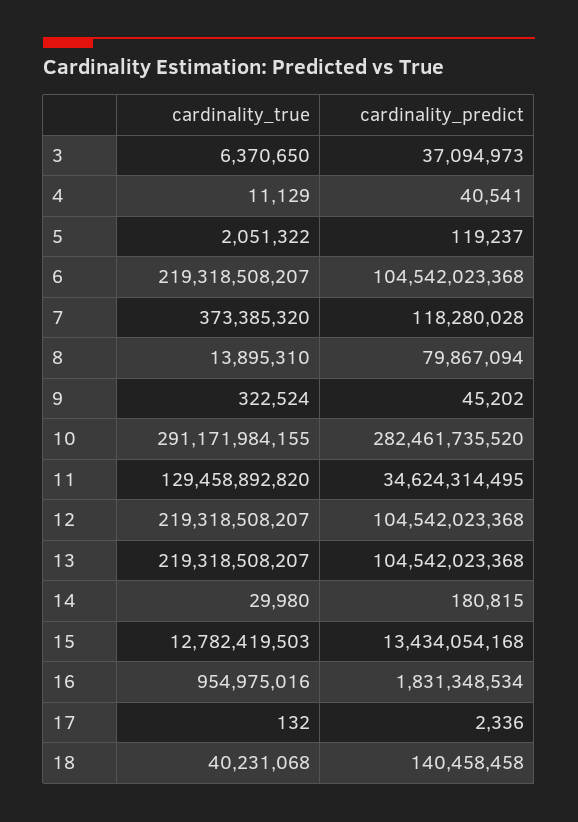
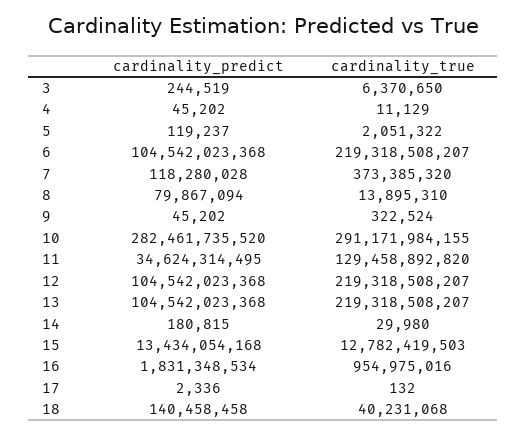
  {
    "cardinality_true": {
      "3": 6370650,
      "4": 11129,
      "5": 2051322,
      "6": 219318508207,
      "7": 373385320,
      "8": 13895310,
      "9": 322524,
      "10": 291171984155,
      "11": 129458892820,
      "12": 219318508207,
      "13": 219318508207,
      "14": 29980,
      "15": 12782419503,
      "16": 954975016,
      "17": 132,
      "18": 40231068
    },
    "cardinality_predict": {
-     "3": 37094973,
+     "3": 244519,
-     "4": 40541,
+     "4": 45202,
      "5": 119237,
      "6": 104542023368,
      "7": 118280028,
      "8": 79867094,
      "9": 45202,
      "10": 282461735520,
      "11": 34624314495,
      "12": 104542023368,
      "13": 104542023368,
      "14": 180815,
      "15": 13434054168,
      "16": 1831348534,
      "17": 2336,
      "18": 140458458
    }
  }

